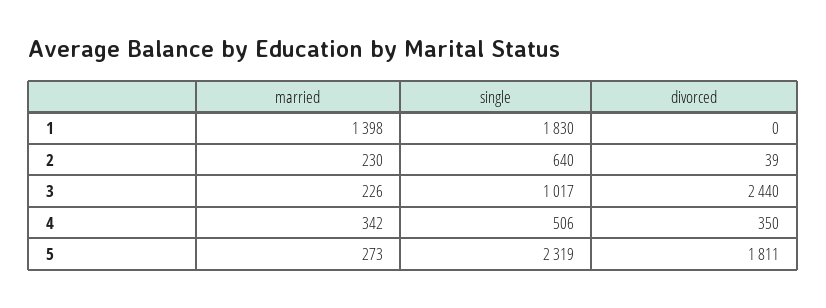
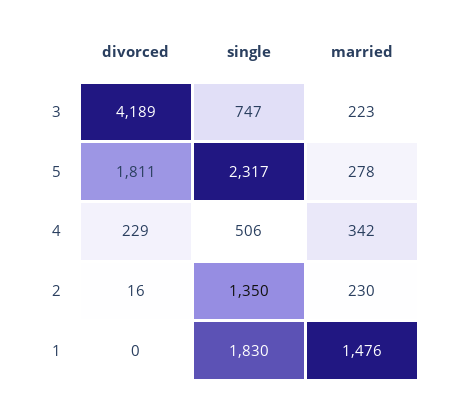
  {
    "married": {
-     "1": 1398,
+     "1": 1476,
      "2": 230,
-     "3": 226,
+     "3": 223,
      "4": 342,
-     "5": 273
+     "5": 278
    },
    "single": {
      "1": 1830,
-     "2": 640,
+     "2": 1350,
-     "3": 1017,
+     "3": 747,
      "4": 506,
-     "5": 2319
+     "5": 2317
    },
    "divorced": {
      "1": 0,
-     "2": 39,
+     "2": 16,
-     "3": 2440,
+     "3": 4189,
-     "4": 350,
+     "4": 229,
      "5": 1811
    }
  }

